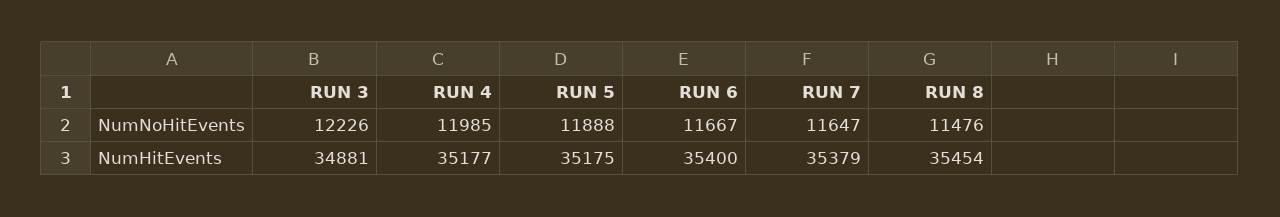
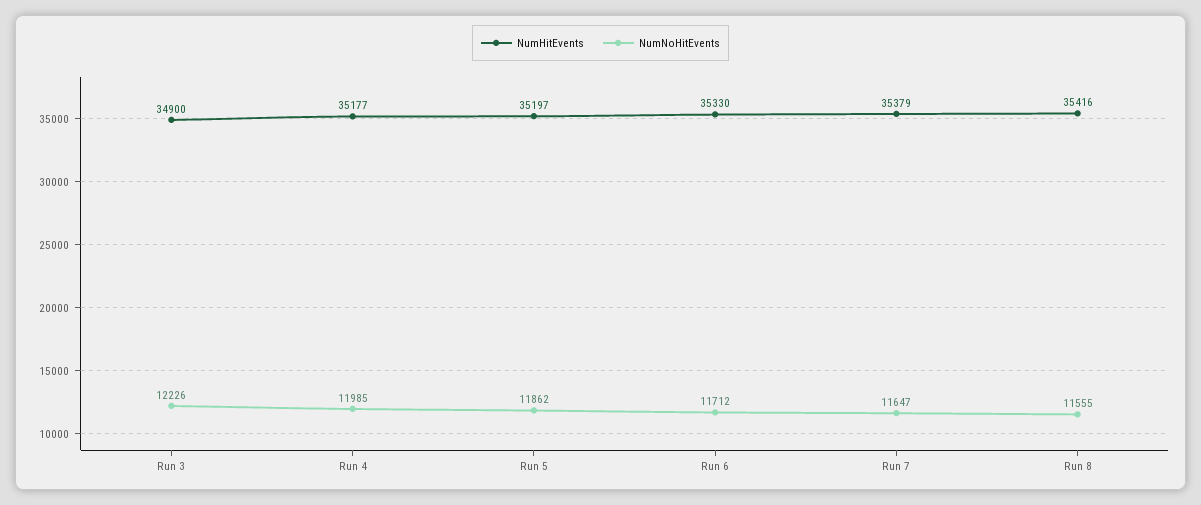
  {
    "NumNoHitEvents": {
      "RUN 3": 12226,
      "RUN 4": 11985,
-     "RUN 5": 11888,
+     "RUN 5": 11862,
-     "RUN 6": 11667,
+     "RUN 6": 11712,
      "RUN 7": 11647,
-     "RUN 8": 11476
+     "RUN 8": 11555
    },
    "NumHitEvents": {
-     "RUN 3": 34881,
+     "RUN 3": 34900,
      "RUN 4": 35177,
-     "RUN 5": 35175,
+     "RUN 5": 35197,
-     "RUN 6": 35400,
+     "RUN 6": 35330,
      "RUN 7": 35379,
-     "RUN 8": 35454
+     "RUN 8": 35416
    }
  }

